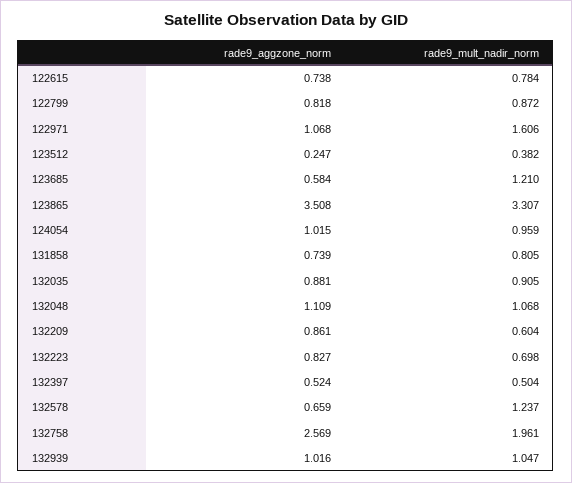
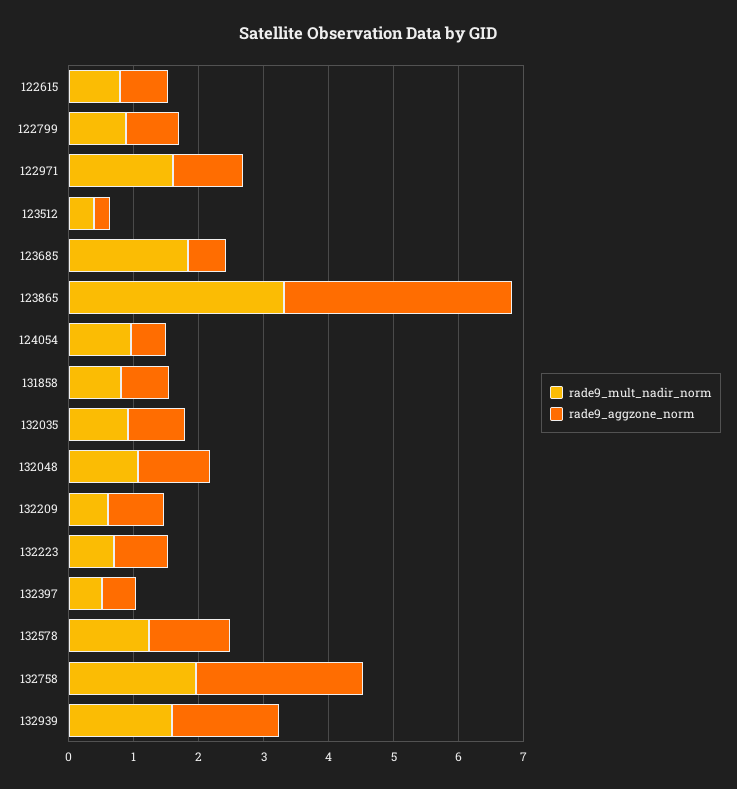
  {
    "rade9_aggzone_norm": {
      "122615": 0.738,
      "122799": 0.818,
      "122971": 1.068,
      "123512": 0.247,
      "123685": 0.584,
      "123865": 3.508,
-     "124054": 1.015,
+     "124054": 0.6,
      "131858": 0.739,
      "132035": 0.881,
      "132048": 1.109,
      "132209": 0.861,
      "132223": 0.827,
      "132397": 0.524,
-     "132578": 0.659,
+     "132578": 1.2,
      "132758": 2.569,
-     "132939": 1.016
+     "132939": 1.6
    },
    "rade9_mult_nadir_norm": {
      "122615": 0.784,
      "122799": 0.872,
      "122971": 1.606,
      "123512": 0.382,
-     "123685": 1.21,
+     "123685": 1.8,
      "123865": 3.307,
      "124054": 0.959,
      "131858": 0.805,
      "132035": 0.905,
      "132048": 1.068,
      "132209": 0.604,
      "132223": 0.698,
      "132397": 0.504,
      "132578": 1.237,
      "132758": 1.961,
-     "132939": 1.047
+     "132939": 1.6
    }
  }

